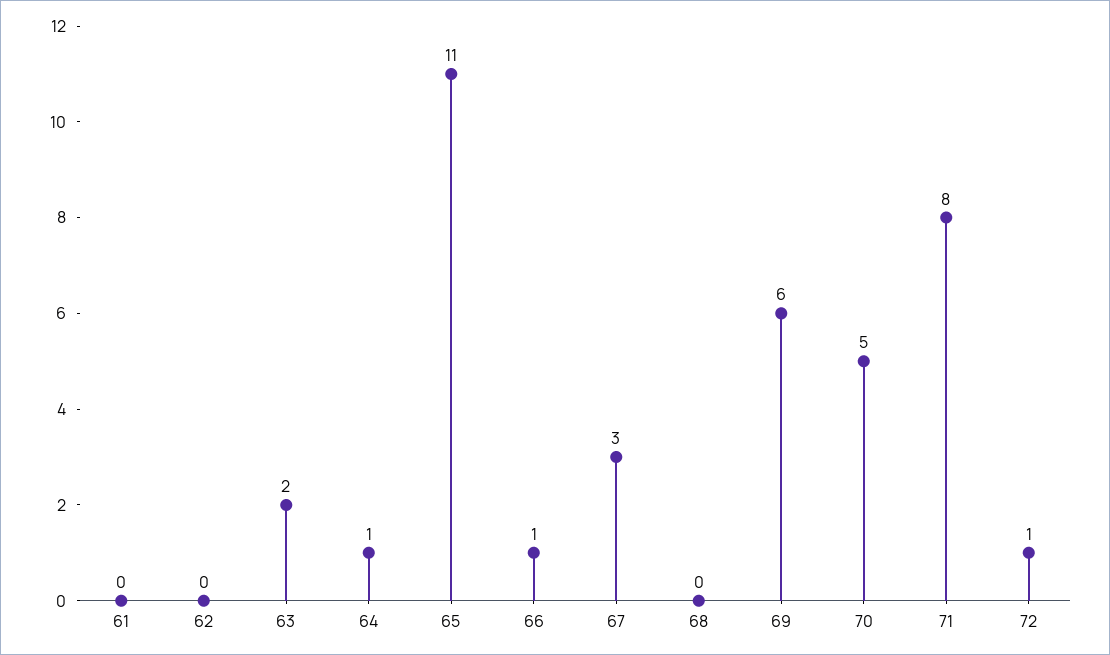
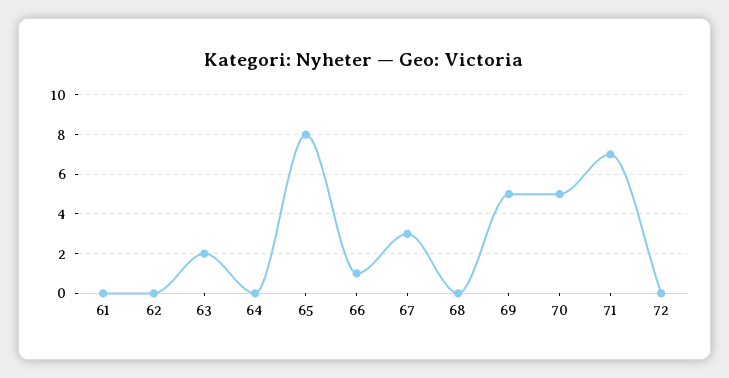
  {
    "61": 0,
    "62": 0,
    "63": 2,
-   "64": 1,
+   "64": 0,
-   "65": 11,
+   "65": 8,
    "66": 1,
    "67": 3,
    "68": 0,
-   "69": 6,
+   "69": 5,
    "70": 5,
-   "71": 8,
+   "71": 7,
-   "72": 1
+   "72": 0
  }

